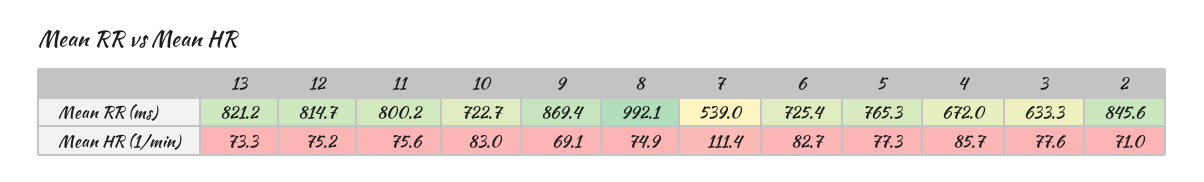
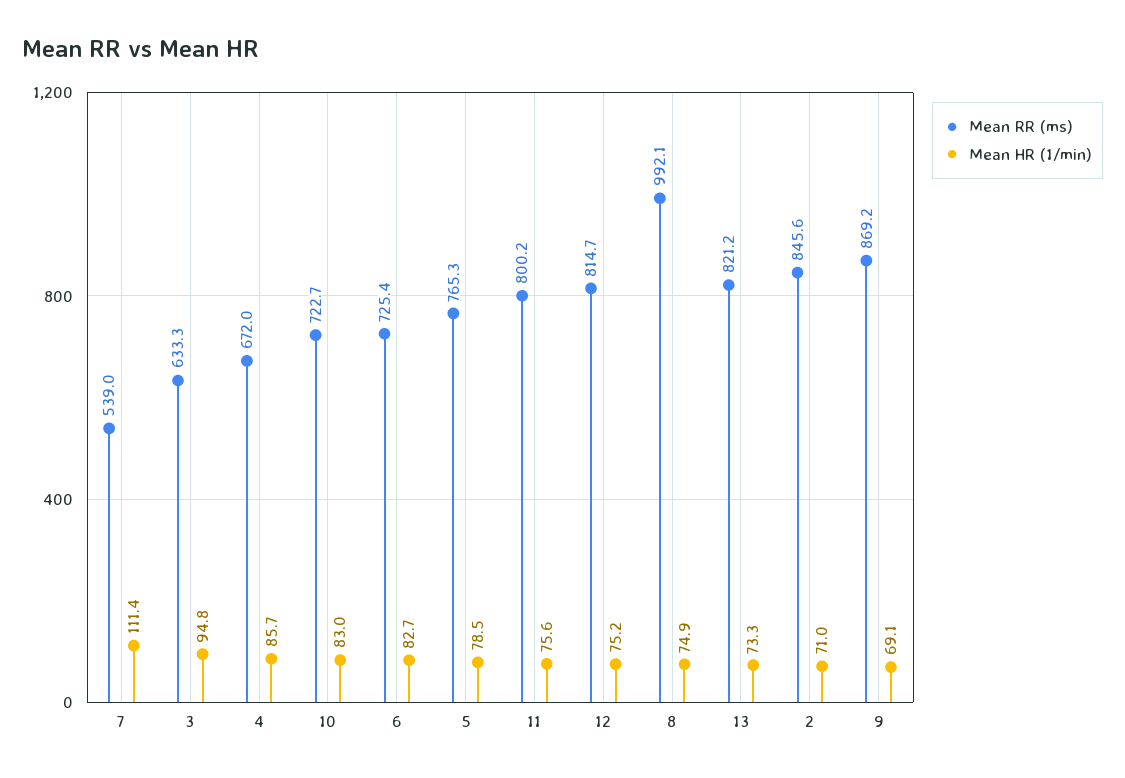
  {
    "Mean RR (ms)": {
      "13": 821.2,
      "12": 814.7,
      "11": 800.2,
      "10": 722.7,
-     "9": 869.4,
+     "9": 869.2,
      "8": 992.1,
      "7": 539,
      "6": 725.4,
      "5": 765.3,
      "4": 672,
      "3": 633.3,
      "2": 845.6
    },
    "Mean HR (1/min)": {
      "13": 73.3,
      "12": 75.2,
      "11": 75.6,
      "10": 83,
      "9": 69.1,
      "8": 74.9,
      "7": 111.4,
      "6": 82.7,
-     "5": 77.3,
+     "5": 78.5,
      "4": 85.7,
-     "3": 77.6,
+     "3": 94.8,
      "2": 71
    }
  }

